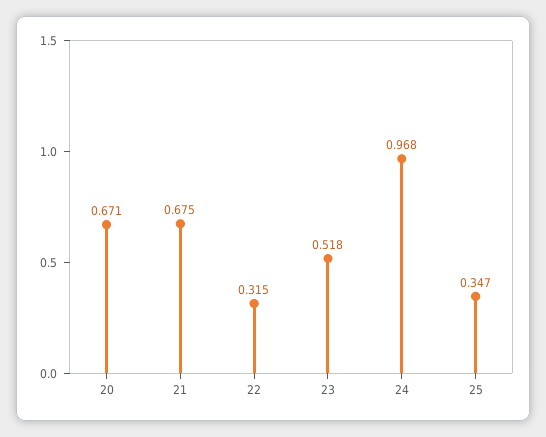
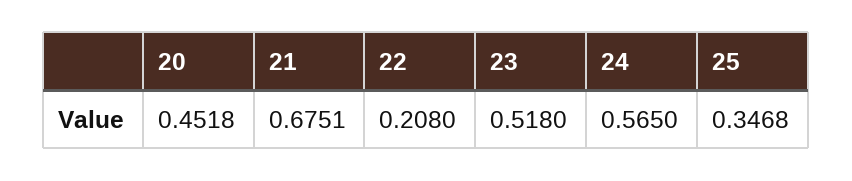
  {
-   "20": 0.671,
+   "20": 0.4518,
    "21": 0.6751,
-   "22": 0.315,
+   "22": 0.208,
    "23": 0.518,
-   "24": 0.968,
+   "24": 0.565,
    "25": 0.3468
  }

